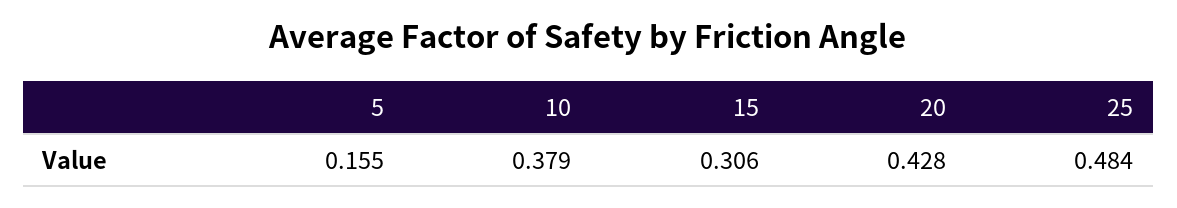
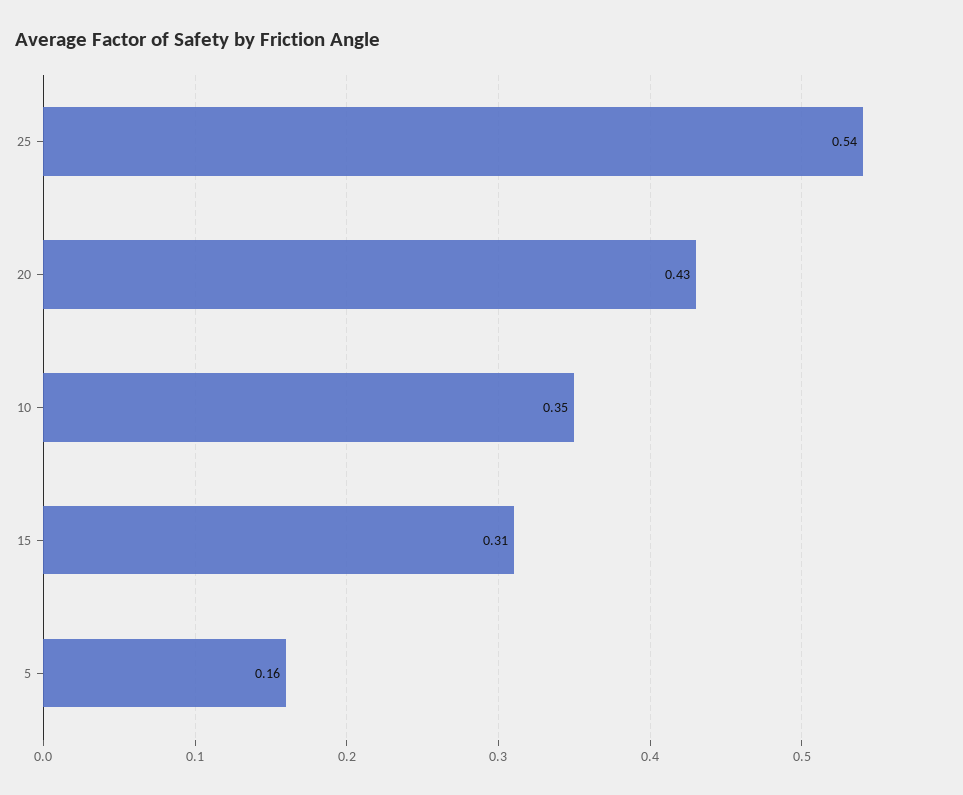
  {
    "5": 0.155,
-   "10": 0.379,
+   "10": 0.35,
    "15": 0.306,
    "20": 0.428,
-   "25": 0.484
+   "25": 0.54
  }

